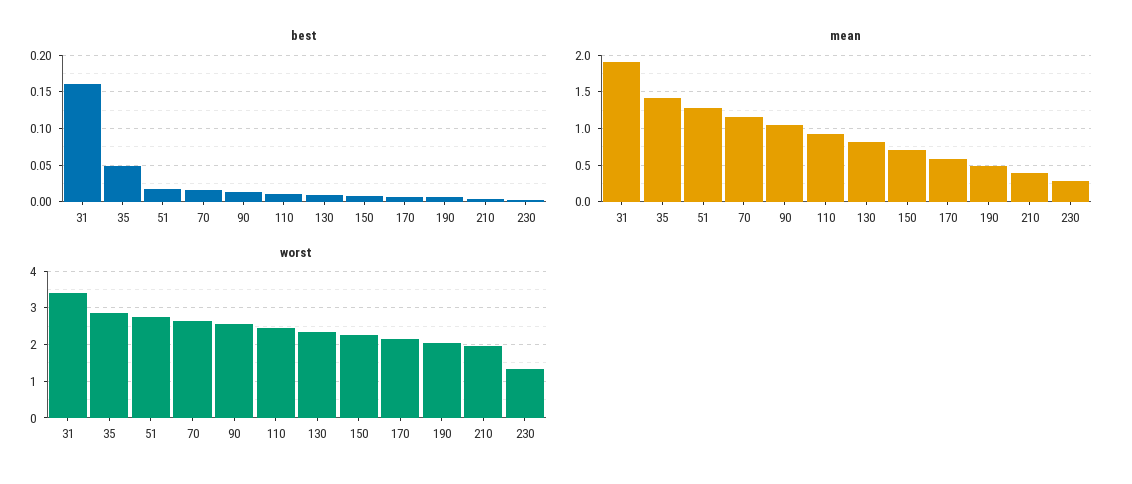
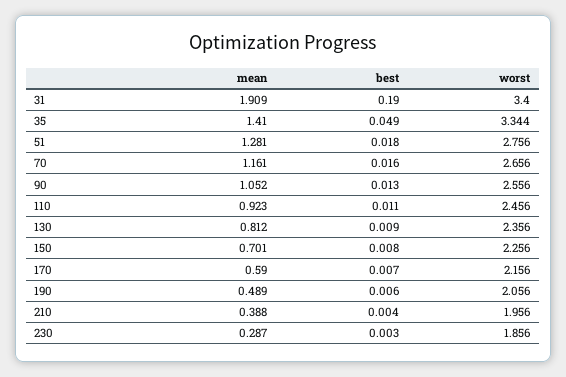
  {
    "best": {
-     "31": 0.16,
+     "31": 0.19,
      "35": 0.049,
      "51": 0.018,
      "70": 0.016,
      "90": 0.013,
      "110": 0.011,
      "130": 0.009,
      "150": 0.008,
      "170": 0.007,
      "190": 0.006,
      "210": 0.004,
      "230": 0.003
    },
    "mean": {
      "31": 1.909,
      "35": 1.41,
      "51": 1.281,
      "70": 1.161,
      "90": 1.052,
      "110": 0.923,
      "130": 0.812,
      "150": 0.701,
      "170": 0.59,
      "190": 0.489,
      "210": 0.388,
      "230": 0.287
    },
    "worst": {
      "31": 3.4,
-     "35": 2.8,
+     "35": 3.344,
      "51": 2.756,
      "70": 2.656,
      "90": 2.556,
      "110": 2.456,
      "130": 2.356,
      "150": 2.256,
      "170": 2.156,
      "190": 2.056,
      "210": 1.956,
-     "230": 1.4
+     "230": 1.856
    }
  }

